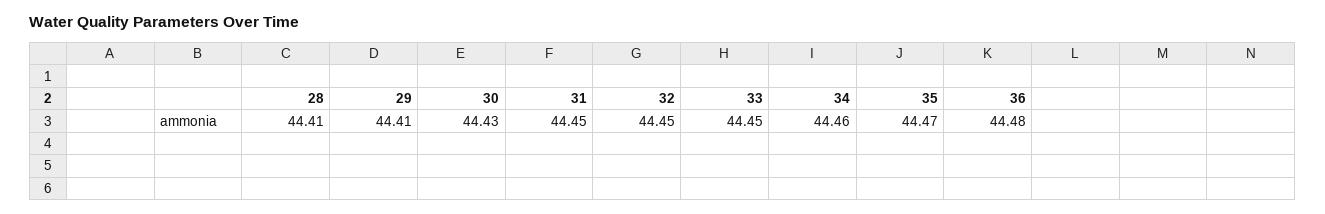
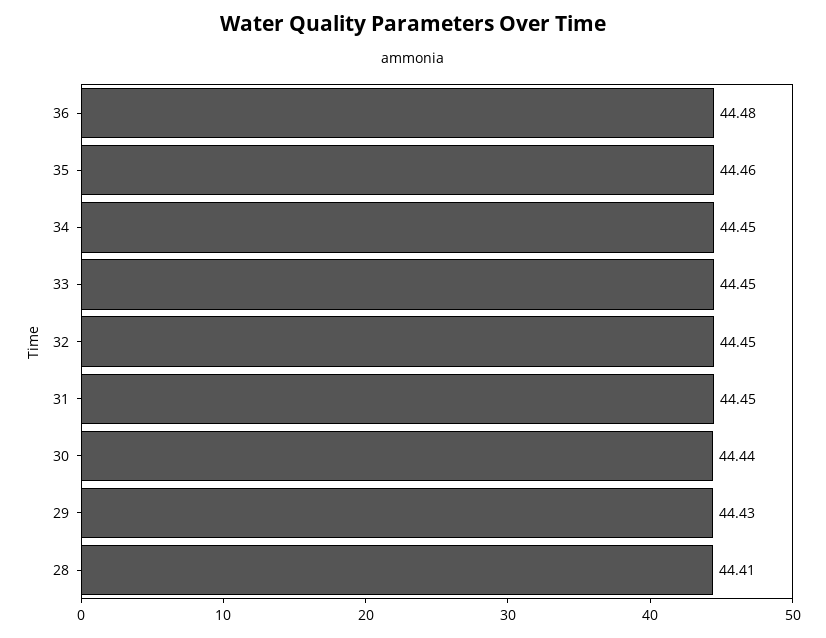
  {
    "28": 44.41,
-   "29": 44.41,
+   "29": 44.43,
-   "30": 44.43,
+   "30": 44.44,
    "31": 44.45,
    "32": 44.45,
    "33": 44.45,
-   "34": 44.46,
+   "34": 44.45,
-   "35": 44.47,
+   "35": 44.46,
    "36": 44.48
  }

